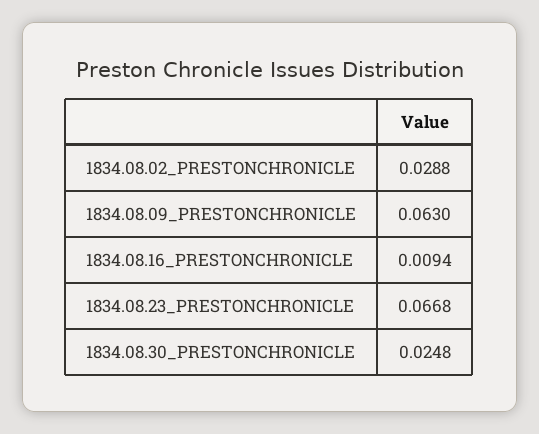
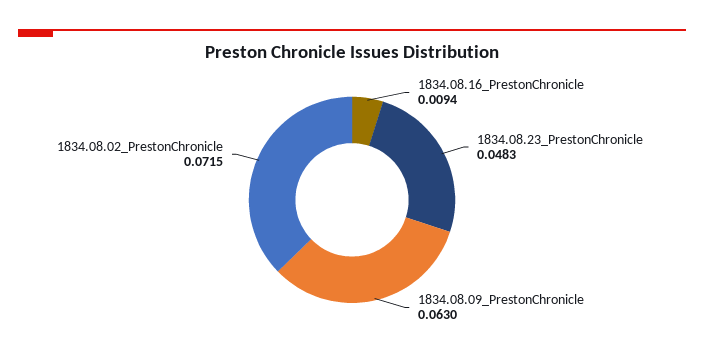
  {
-   "1834.08.02_PRESTONCHRONICLE": 0.0288,
+   "1834.08.02_PRESTONCHRONICLE": 0.0715,
    "1834.08.09_PRESTONCHRONICLE": 0.063,
    "1834.08.16_PRESTONCHRONICLE": 0.0094,
-   "1834.08.23_PRESTONCHRONICLE": 0.0668,
+   "1834.08.23_PRESTONCHRONICLE": 0.0483
-   "1834.08.30_PRESTONCHRONICLE": 0.0248
  }

